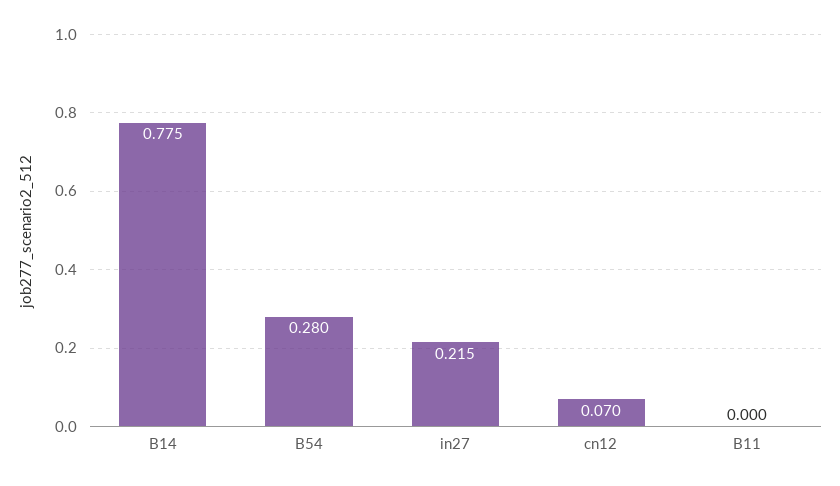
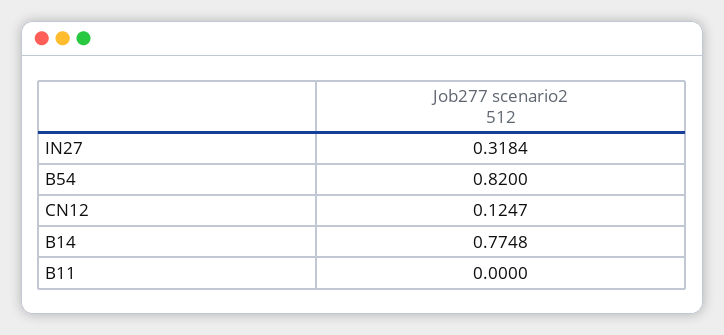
  {
    "B14": 0.7748,
-   "B54": 0.28,
+   "B54": 0.82,
-   "in27": 0.215,
+   "in27": 0.3184,
-   "cn12": 0.07,
+   "cn12": 0.1247,
    "B11": 0
  }

